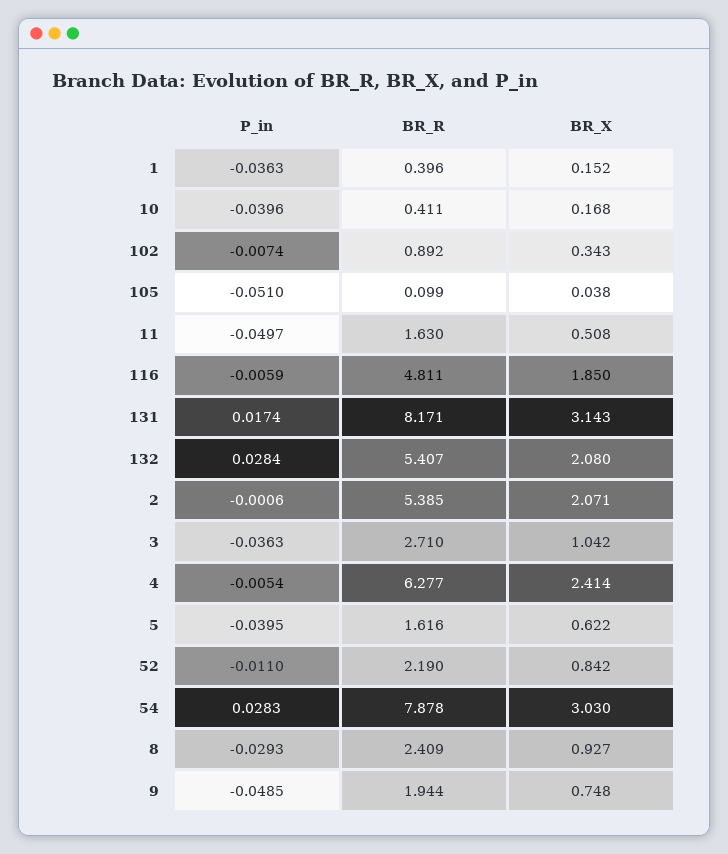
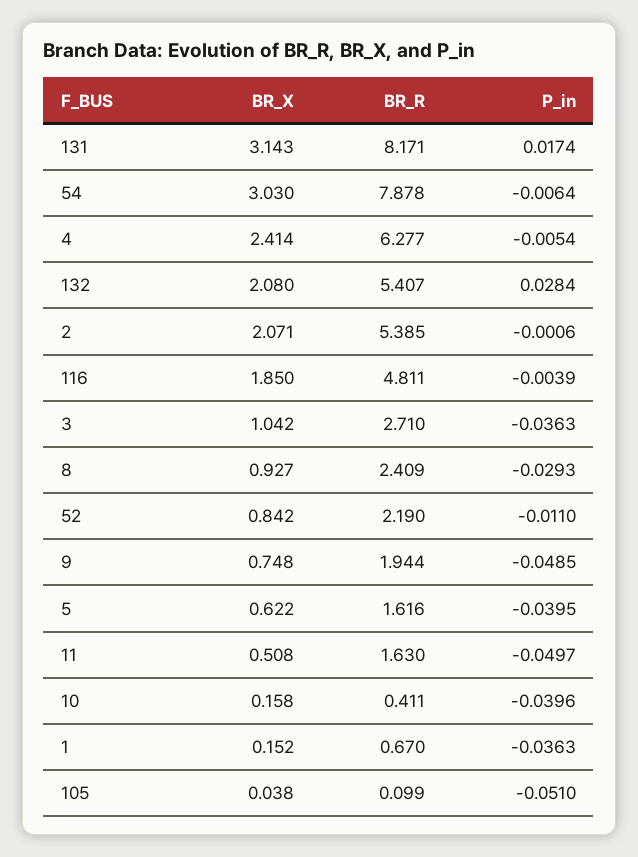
  {
    "P_in": {
      "1": -0.0363,
      "10": -0.0396,
-     "102": -0.0074,
      "105": -0.051,
      "11": -0.0497,
-     "116": -0.0059,
+     "116": -0.0039,
      "131": 0.0174,
      "132": 0.0284,
      "2": -0.0006,
      "3": -0.0363,
      "4": -0.0054,
      "5": -0.0395,
      "52": -0.011,
-     "54": 0.0283,
+     "54": -0.0064,
      "8": -0.0293,
      "9": -0.0485
    },
    "BR_R": {
-     "1": 0.396,
+     "1": 0.67,
      "10": 0.411,
-     "102": 0.892,
      "105": 0.099,
      "11": 1.63,
      "116": 4.811,
      "131": 8.171,
      "132": 5.407,
      "2": 5.385,
      "3": 2.71,
      "4": 6.277,
      "5": 1.616,
      "52": 2.19,
      "54": 7.878,
      "8": 2.409,
      "9": 1.944
    },
    "BR_X": {
      "1": 0.152,
-     "10": 0.168,
+     "10": 0.158,
-     "102": 0.343,
      "105": 0.038,
      "11": 0.508,
      "116": 1.85,
      "131": 3.143,
      "132": 2.08,
      "2": 2.071,
      "3": 1.042,
      "4": 2.414,
      "5": 0.622,
      "52": 0.842,
      "54": 3.03,
      "8": 0.927,
      "9": 0.748
    }
  }

